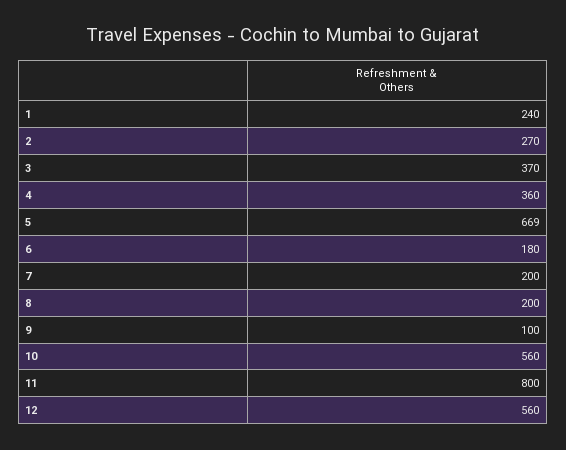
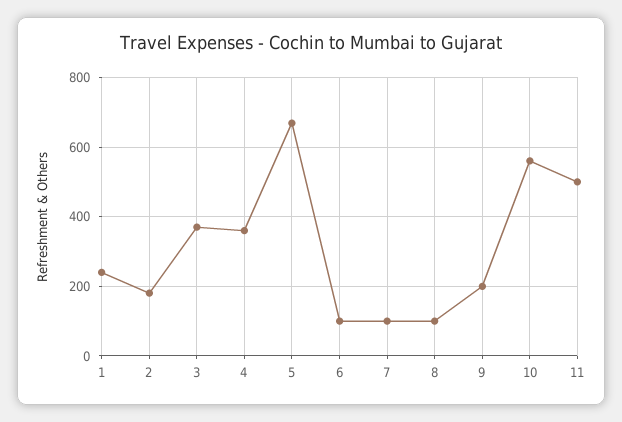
  {
    "1": 240,
-   "2": 270,
+   "2": 180,
    "3": 370,
    "4": 360,
    "5": 669,
-   "6": 180,
+   "6": 100,
-   "7": 200,
+   "7": 100,
-   "8": 200,
+   "8": 100,
-   "9": 100,
+   "9": 200,
    "10": 560,
-   "11": 800,
+   "11": 500
-   "12": 560
  }

